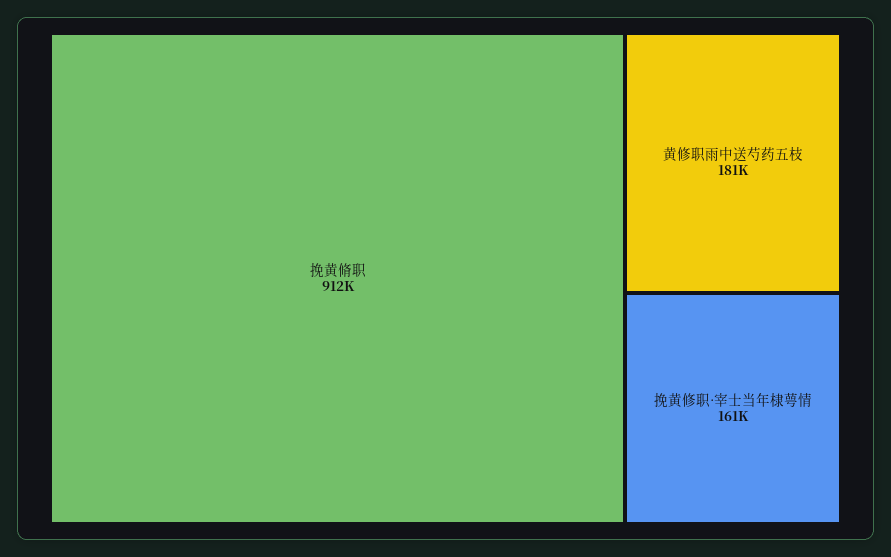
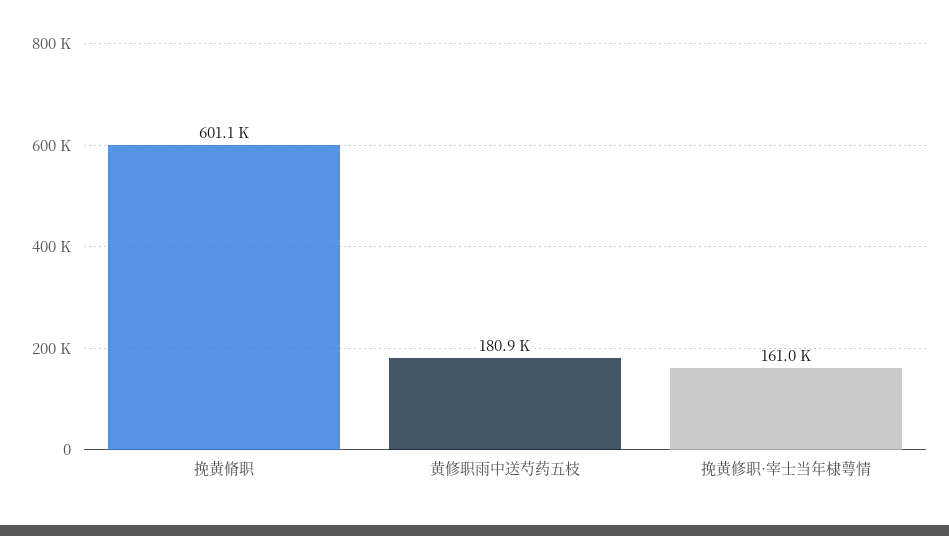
  {
-   "挽黄脩职": 912000,
+   "挽黄脩职": 601100,
    "黄修职雨中送芍药五枝": 180900,
    "挽黄修职·宰士当年棣萼情": 161000
  }

